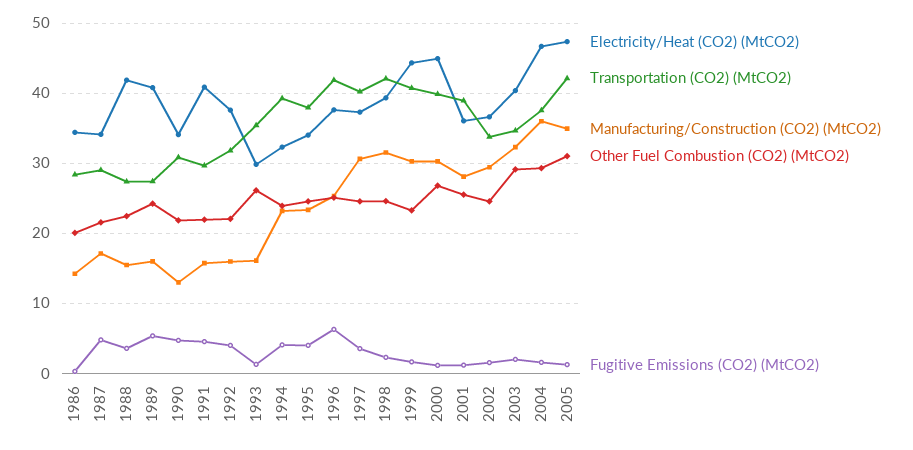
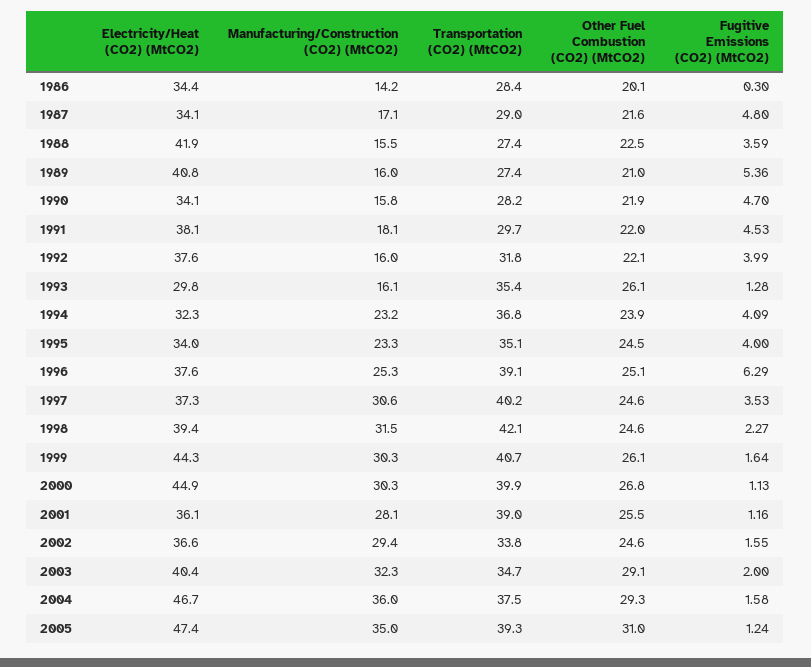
  {
    "Electricity/Heat (CO2) (MtCO2)": {
      "1986": 34.4,
      "1987": 34.1,
      "1988": 41.9,
      "1989": 40.8,
      "1990": 34.1,
-     "1991": 41,
+     "1991": 38.1,
      "1992": 37.6,
      "1993": 29.8,
      "1994": 32.3,
      "1995": 34,
      "1996": 37.6,
      "1997": 37.3,
      "1998": 39.4,
      "1999": 44.3,
      "2000": 44.9,
      "2001": 36.1,
      "2002": 36.6,
      "2003": 40.4,
      "2004": 46.7,
      "2005": 47.4
    },
    "Transportation (CO2) (MtCO2)": {
      "1986": 28.4,
      "1987": 29,
      "1988": 27.4,
      "1989": 27.4,
-     "1990": 31,
+     "1990": 28.2,
      "1991": 29.7,
      "1992": 31.8,
      "1993": 35.4,
-     "1994": 39,
+     "1994": 36.8,
-     "1995": 38,
+     "1995": 35.1,
-     "1996": 42,
+     "1996": 39.1,
      "1997": 40.2,
      "1998": 42.1,
      "1999": 40.7,
      "2000": 39.9,
      "2001": 39,
      "2002": 33.8,
      "2003": 34.7,
      "2004": 37.5,
-     "2005": 42
+     "2005": 39.3
    },
    "Manufacturing/Construction (CO2) (MtCO2)": {
      "1986": 14.2,
      "1987": 17.1,
      "1988": 15.5,
      "1989": 16,
-     "1990": 13,
+     "1990": 15.8,
-     "1991": 16,
+     "1991": 18.1,
      "1992": 16,
      "1993": 16.1,
      "1994": 23.2,
      "1995": 23.3,
      "1996": 25.3,
      "1997": 30.6,
      "1998": 31.5,
      "1999": 30.3,
      "2000": 30.3,
      "2001": 28.1,
      "2002": 29.4,
      "2003": 32.3,
      "2004": 36,
      "2005": 35
    },
    "Other Fuel Combustion (CO2) (MtCO2)": {
      "1986": 20.1,
      "1987": 21.6,
      "1988": 22.5,
-     "1989": 24,
+     "1989": 21,
      "1990": 21.9,
      "1991": 22,
      "1992": 22.1,
      "1993": 26.1,
      "1994": 23.9,
      "1995": 24.5,
      "1996": 25.1,
      "1997": 24.6,
      "1998": 24.6,
-     "1999": 23,
+     "1999": 26.1,
      "2000": 26.8,
      "2001": 25.5,
      "2002": 24.6,
      "2003": 29.1,
      "2004": 29.3,
      "2005": 31
    },
    "Fugitive Emissions (CO2) (MtCO2)": {
      "1986": 0.3,
      "1987": 4.8,
      "1988": 3.59,
      "1989": 5.36,
      "1990": 4.7,
      "1991": 4.53,
      "1992": 3.99,
      "1993": 1.28,
      "1994": 4.09,
      "1995": 4,
      "1996": 6.29,
      "1997": 3.53,
      "1998": 2.27,
      "1999": 1.64,
      "2000": 1.13,
      "2001": 1.16,
      "2002": 1.55,
      "2003": 2,
      "2004": 1.58,
      "2005": 1.24
    }
  }

